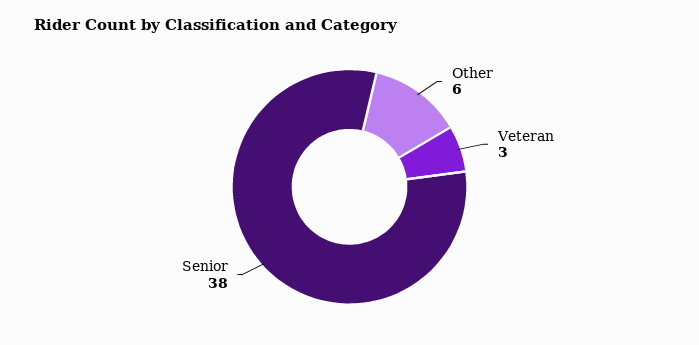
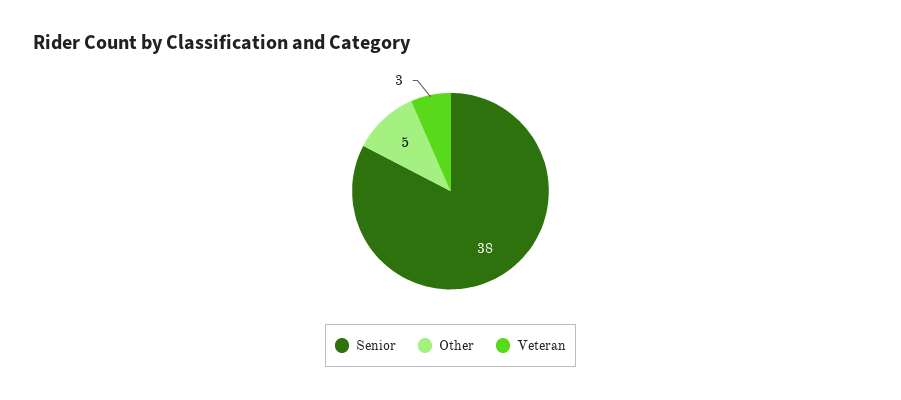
  {
-   "Other": 6,
+   "Other": 5,
    "Veteran": 3,
    "Senior": 38
  }

